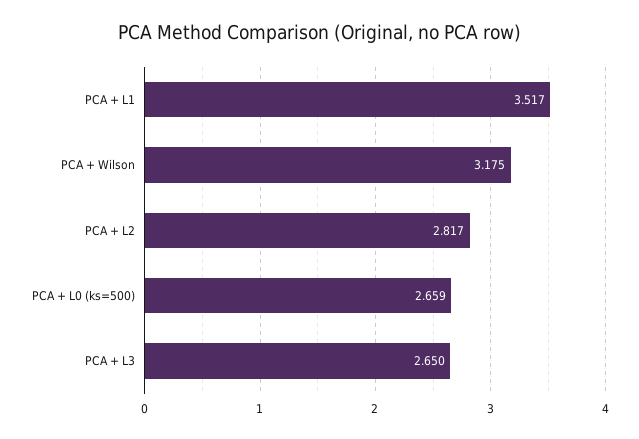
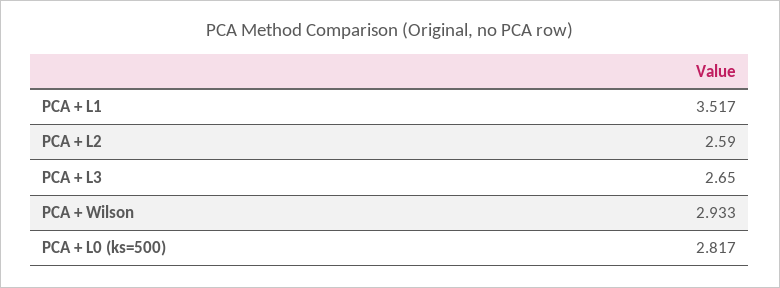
  {
    "PCA + L1": 3.517,
-   "PCA + Wilson": 3.175,
+   "PCA + Wilson": 2.933,
-   "PCA + L2": 2.817,
+   "PCA + L2": 2.59,
-   "PCA + L0 (ks=500)": 2.659,
+   "PCA + L0 (ks=500)": 2.817,
    "PCA + L3": 2.65
  }

